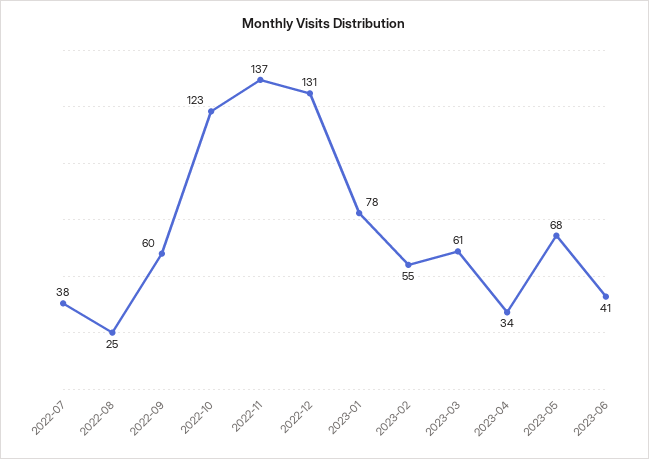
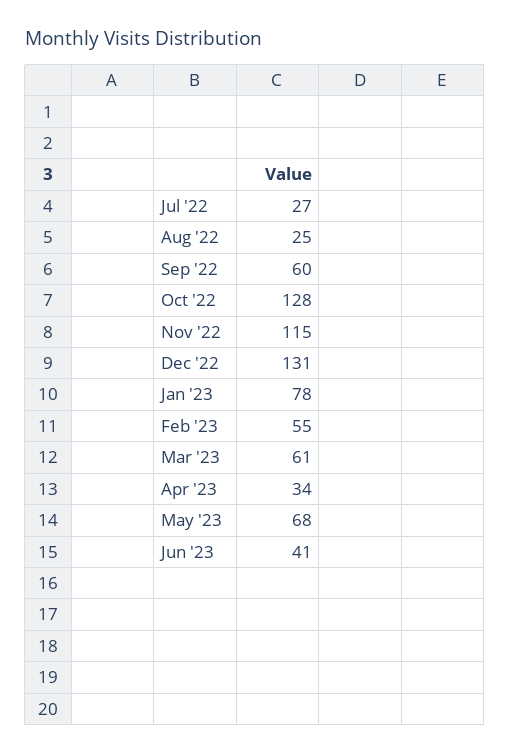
  {
-   "2022-07": 38,
+   "2022-07": 27,
    "2022-08": 25,
    "2022-09": 60,
-   "2022-10": 123,
+   "2022-10": 128,
-   "2022-11": 137,
+   "2022-11": 115,
    "2022-12": 131,
    "2023-01": 78,
    "2023-02": 55,
    "2023-03": 61,
    "2023-04": 34,
    "2023-05": 68,
    "2023-06": 41
  }

